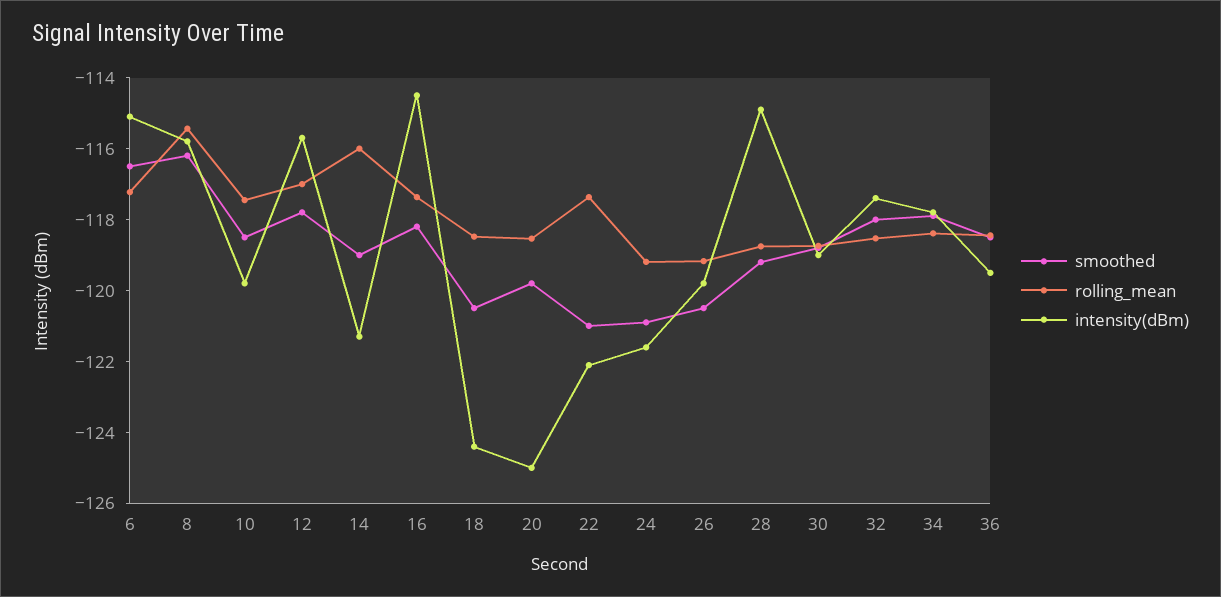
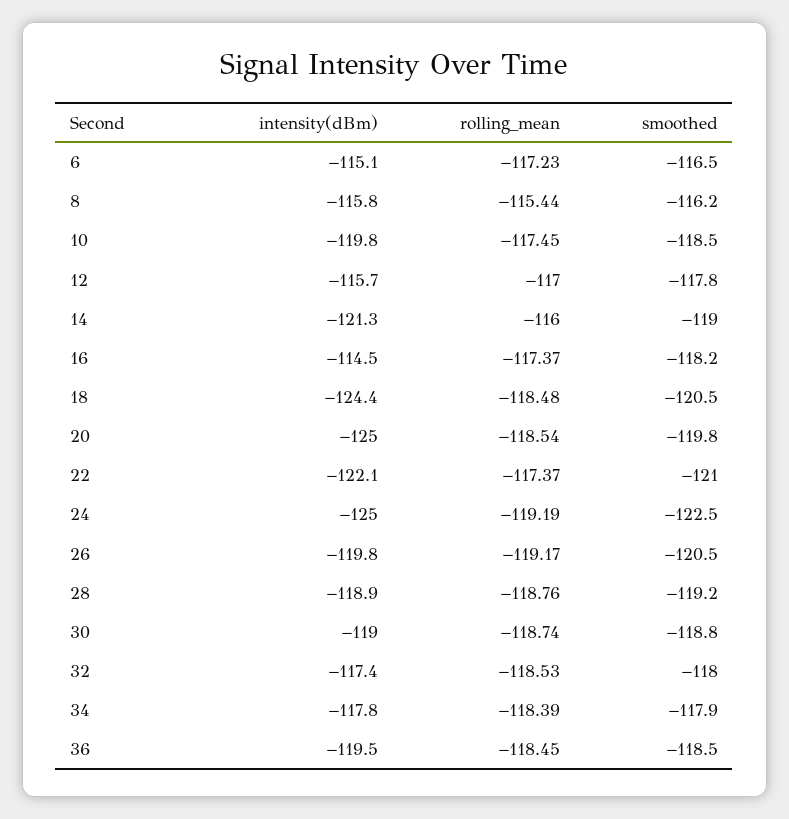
  {
    "smoothed": {
      "6": -116.5,
      "8": -116.2,
      "10": -118.5,
      "12": -117.8,
      "14": -119,
      "16": -118.2,
      "18": -120.5,
      "20": -119.8,
      "22": -121,
-     "24": -121,
+     "24": -122.5,
      "26": -120.5,
      "28": -119.2,
      "30": -118.8,
      "32": -118,
      "34": -117.9,
      "36": -118.5
    },
    "rolling_mean": {
      "6": -117.23,
      "8": -115.44,
      "10": -117.45,
      "12": -117,
      "14": -116,
      "16": -117.37,
      "18": -118.48,
      "20": -118.54,
      "22": -117.37,
      "24": -119.19,
      "26": -119.17,
      "28": -118.76,
      "30": -118.74,
      "32": -118.53,
      "34": -118.39,
      "36": -118.45
    },
    "intensity(dBm)": {
      "6": -115.1,
      "8": -115.8,
      "10": -119.8,
      "12": -115.7,
      "14": -121.3,
      "16": -114.5,
      "18": -124.4,
      "20": -125,
      "22": -122.1,
-     "24": -121.5,
+     "24": -125,
      "26": -119.8,
-     "28": -115,
+     "28": -118.9,
      "30": -119,
      "32": -117.4,
      "34": -117.8,
      "36": -119.5
    }
  }

